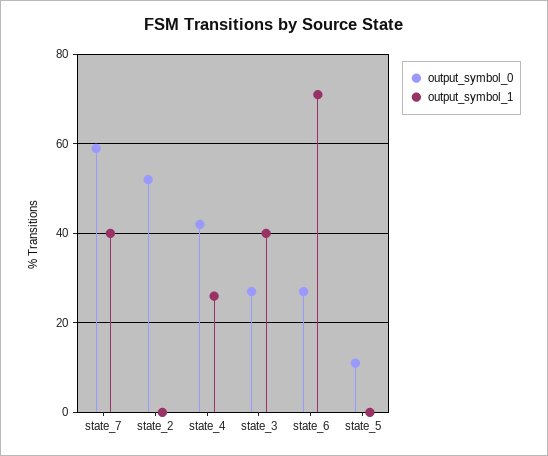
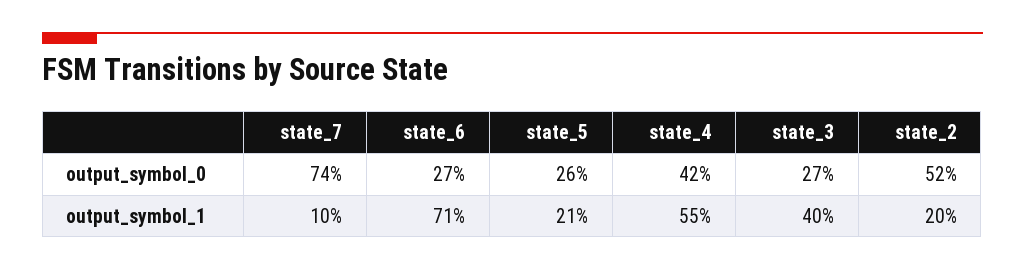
  {
    "output_symbol_0": {
-     "state_7": 60,
+     "state_7": 74,
      "state_2": 52,
      "state_4": 42,
      "state_3": 27,
      "state_6": 27,
-     "state_5": 10
+     "state_5": 26
    },
    "output_symbol_1": {
-     "state_7": 40,
+     "state_7": 10,
-     "state_2": 0,
+     "state_2": 20,
-     "state_4": 25,
+     "state_4": 55,
      "state_3": 40,
      "state_6": 71,
-     "state_5": 0
+     "state_5": 21
    }
  }

